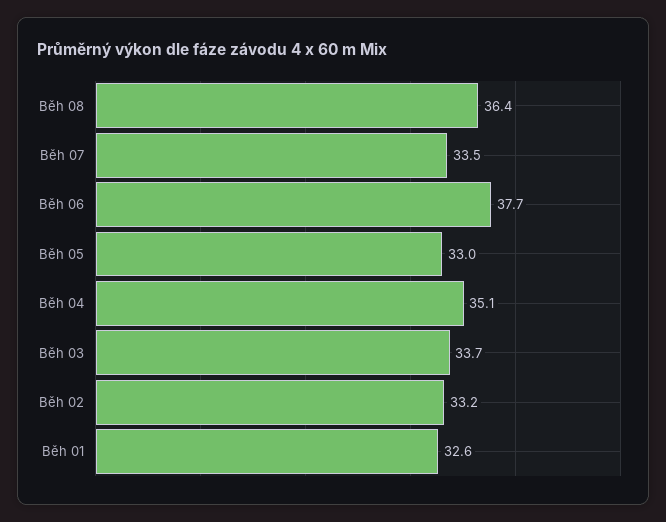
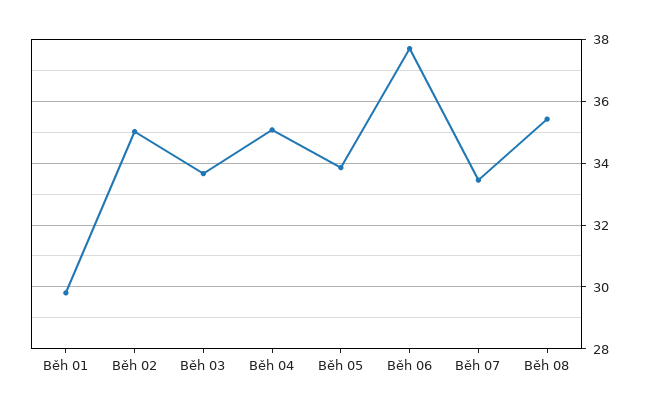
  {
-   "Běh 08": 36.4,
+   "Běh 08": 35.4,
    "Běh 07": 33.5,
    "Běh 06": 37.7,
-   "Běh 05": 33,
+   "Běh 05": 33.8,
    "Běh 04": 35.1,
    "Běh 03": 33.7,
-   "Běh 02": 33.2,
+   "Běh 02": 35,
-   "Běh 01": 32.6
+   "Běh 01": 29.8
  }

